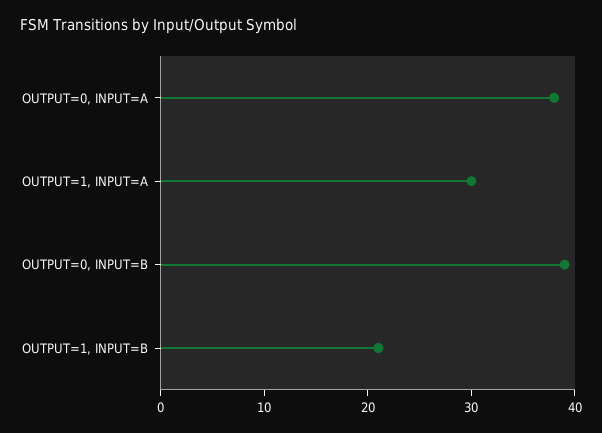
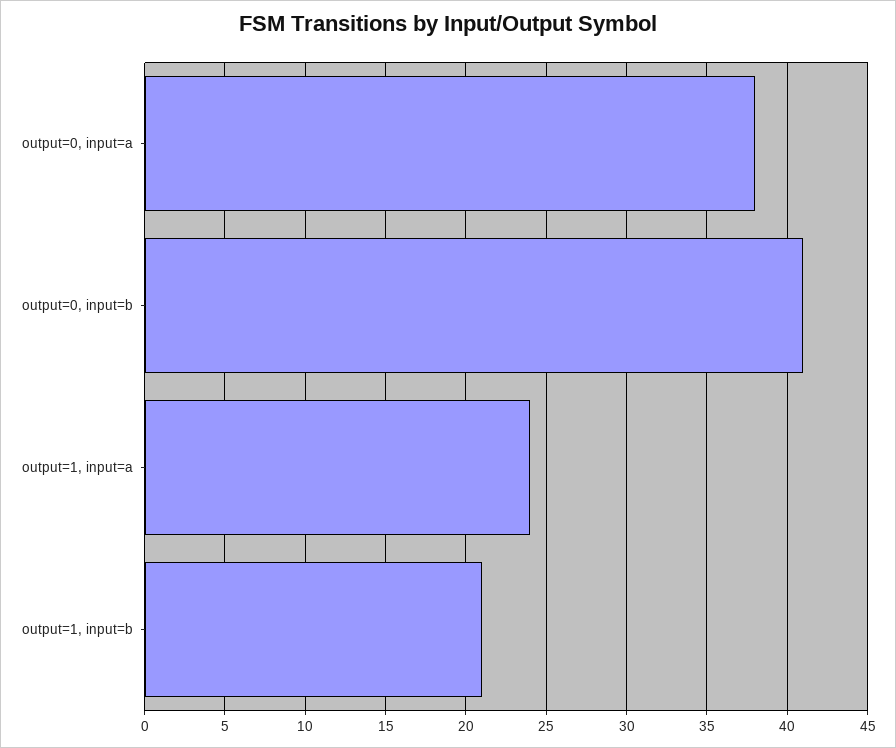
  {
    "OUTPUT=0, INPUT=A": 38,
-   "OUTPUT=1, INPUT=A": 30,
+   "OUTPUT=1, INPUT=A": 24,
-   "OUTPUT=0, INPUT=B": 39,
+   "OUTPUT=0, INPUT=B": 41,
    "OUTPUT=1, INPUT=B": 21
  }

